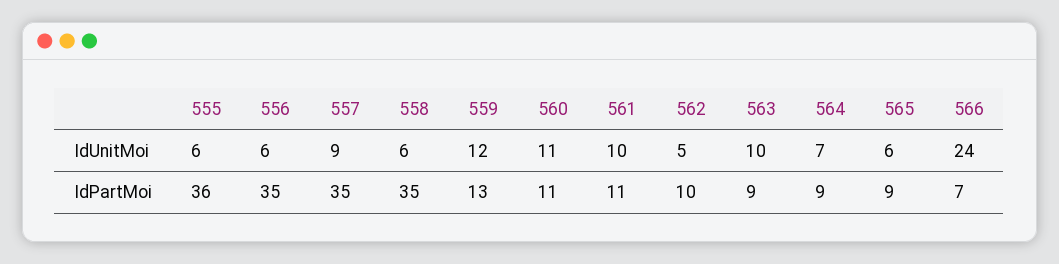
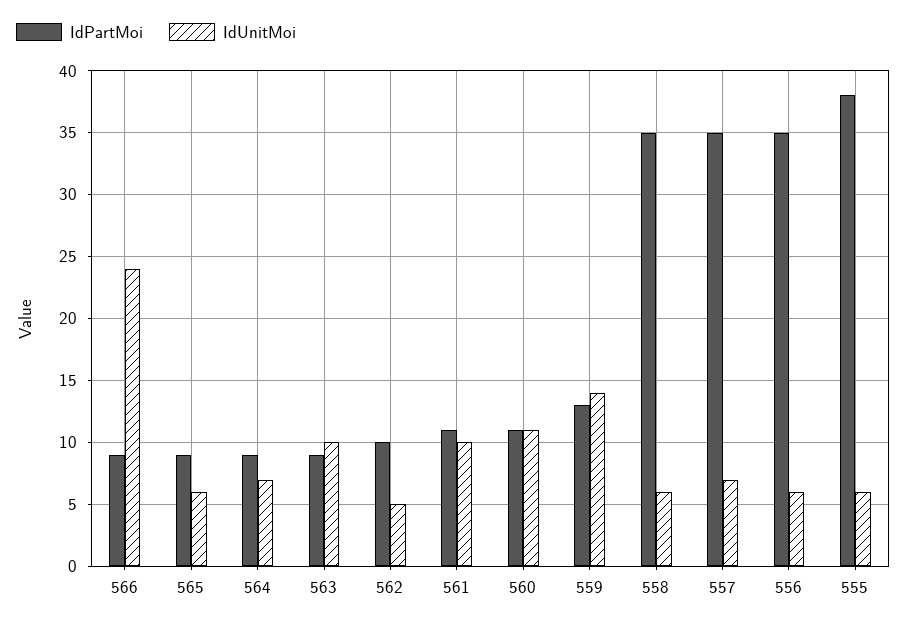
  {
    "IdUnitMoi": {
      "555": 6,
      "556": 6,
-     "557": 9,
+     "557": 7,
      "558": 6,
-     "559": 12,
+     "559": 14,
      "560": 11,
      "561": 10,
      "562": 5,
      "563": 10,
      "564": 7,
      "565": 6,
      "566": 24
    },
    "IdPartMoi": {
-     "555": 36,
+     "555": 38,
      "556": 35,
      "557": 35,
      "558": 35,
      "559": 13,
      "560": 11,
      "561": 11,
      "562": 10,
      "563": 9,
      "564": 9,
      "565": 9,
-     "566": 7
+     "566": 9
    }
  }

